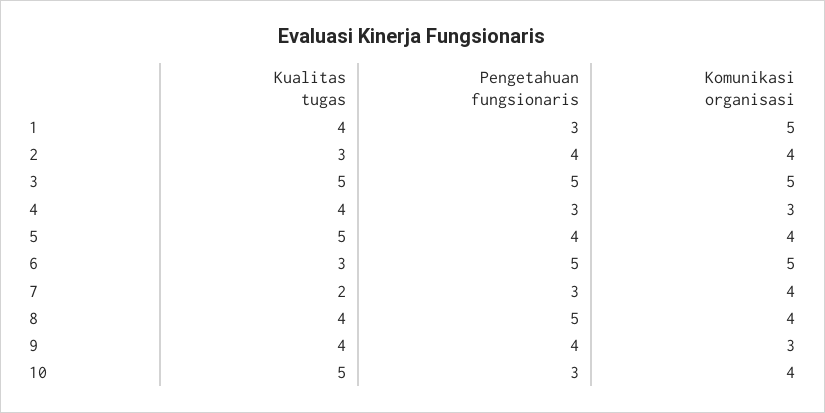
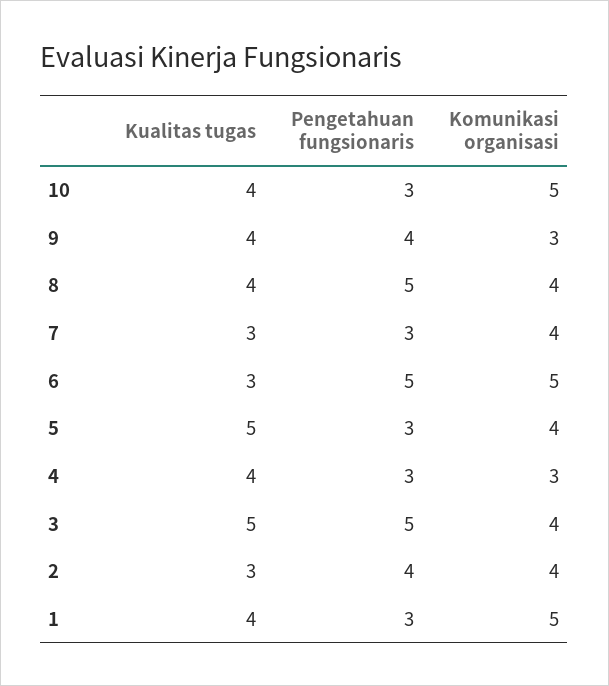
  {
    "Kualitas tugas": {
      "1": 4,
      "2": 3,
      "3": 5,
      "4": 4,
      "5": 5,
      "6": 3,
-     "7": 2,
+     "7": 3,
      "8": 4,
      "9": 4,
-     "10": 5
+     "10": 4
    },
    "Pengetahuan fungsionaris": {
      "1": 3,
      "2": 4,
      "3": 5,
      "4": 3,
-     "5": 4,
+     "5": 3,
      "6": 5,
      "7": 3,
      "8": 5,
      "9": 4,
      "10": 3
    },
    "Komunikasi organisasi": {
      "1": 5,
      "2": 4,
-     "3": 5,
+     "3": 4,
      "4": 3,
      "5": 4,
      "6": 5,
      "7": 4,
      "8": 4,
      "9": 3,
-     "10": 4
+     "10": 5
    }
  }

